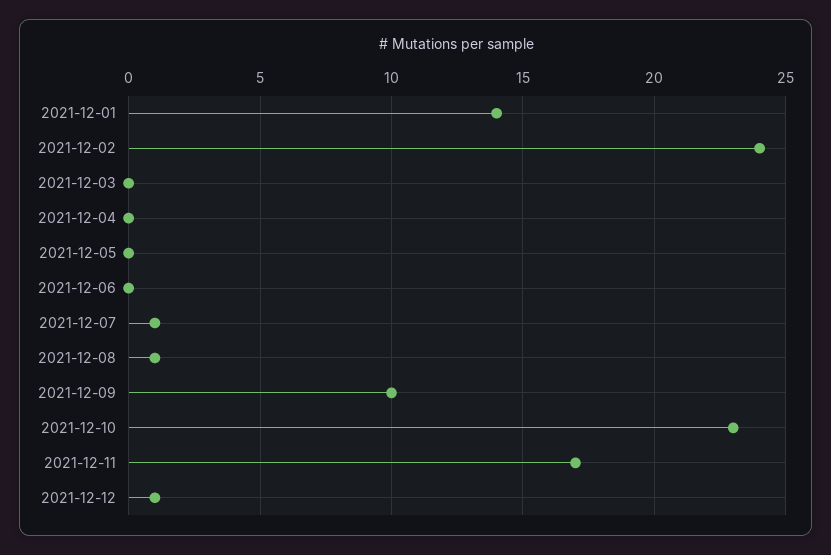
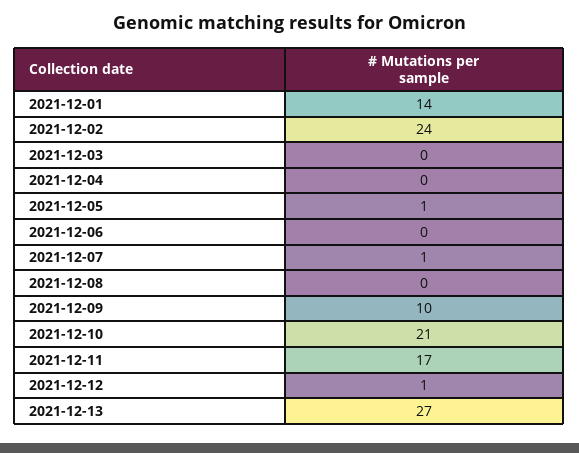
  {
    "2021-12-01": 14,
    "2021-12-02": 24,
    "2021-12-03": 0,
    "2021-12-04": 0,
-   "2021-12-05": 0,
+   "2021-12-05": 1,
    "2021-12-06": 0,
    "2021-12-07": 1,
-   "2021-12-08": 1,
+   "2021-12-08": 0,
    "2021-12-09": 10,
-   "2021-12-10": 23,
+   "2021-12-10": 21,
    "2021-12-11": 17,
-   "2021-12-12": 1
+   "2021-12-12": 1,
+   "2021-12-13": 27
  }

